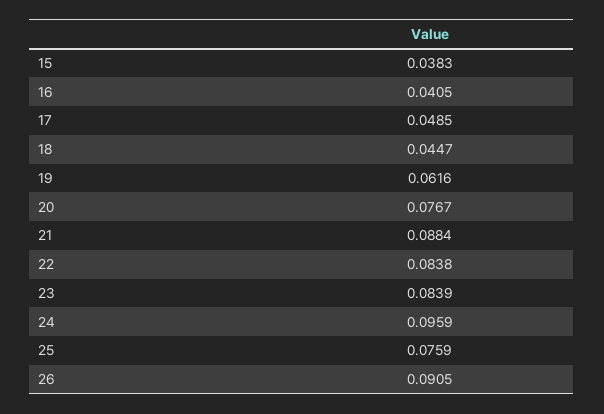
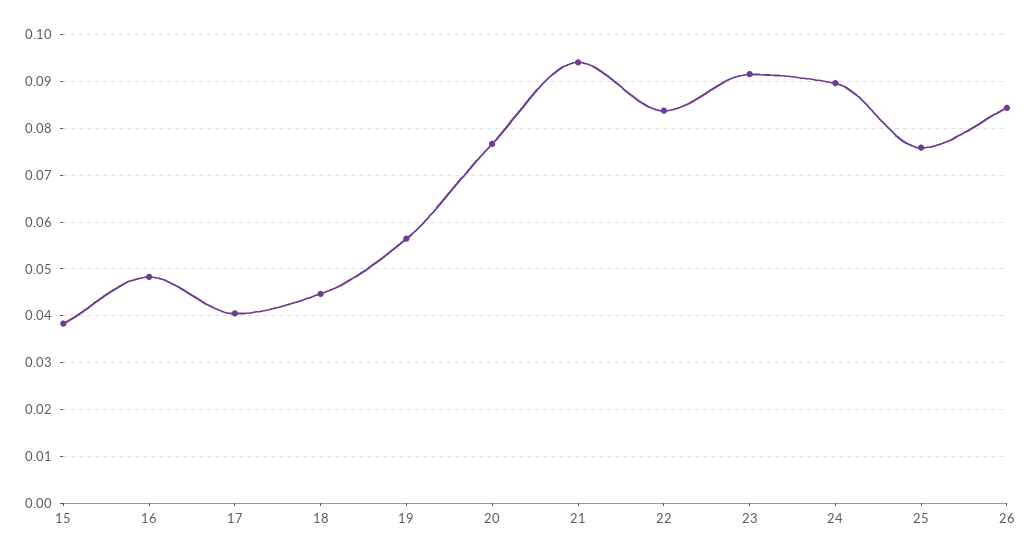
  {
    "15": 0.0383,
-   "16": 0.0405,
+   "16": 0.048,
-   "17": 0.0485,
+   "17": 0.04,
    "18": 0.0447,
-   "19": 0.0616,
+   "19": 0.056,
    "20": 0.0767,
-   "21": 0.0884,
+   "21": 0.094,
    "22": 0.0838,
-   "23": 0.0839,
+   "23": 0.092,
-   "24": 0.0959,
+   "24": 0.09,
    "25": 0.0759,
-   "26": 0.0905
+   "26": 0.084
  }

